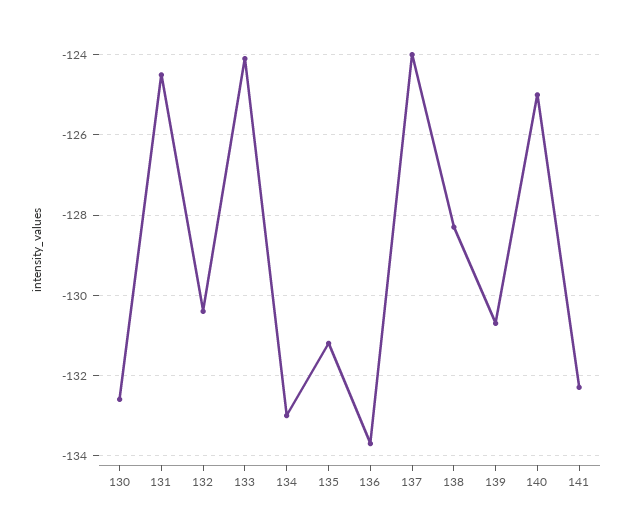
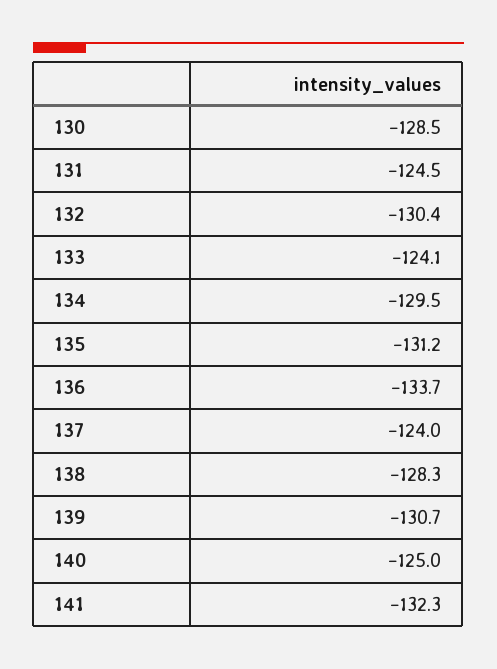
  {
-   "130": -132.5,
+   "130": -128.5,
    "131": -124.5,
    "132": -130.4,
    "133": -124.1,
-   "134": -133,
+   "134": -129.5,
    "135": -131.2,
    "136": -133.7,
    "137": -124,
    "138": -128.3,
    "139": -130.7,
    "140": -125,
    "141": -132.3
  }

